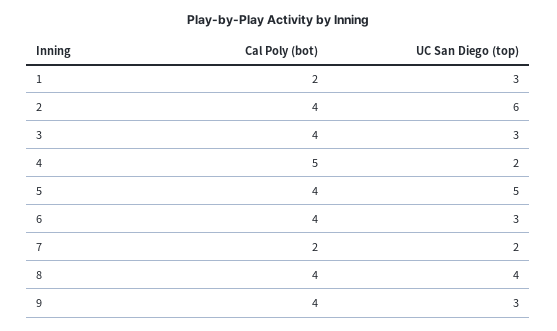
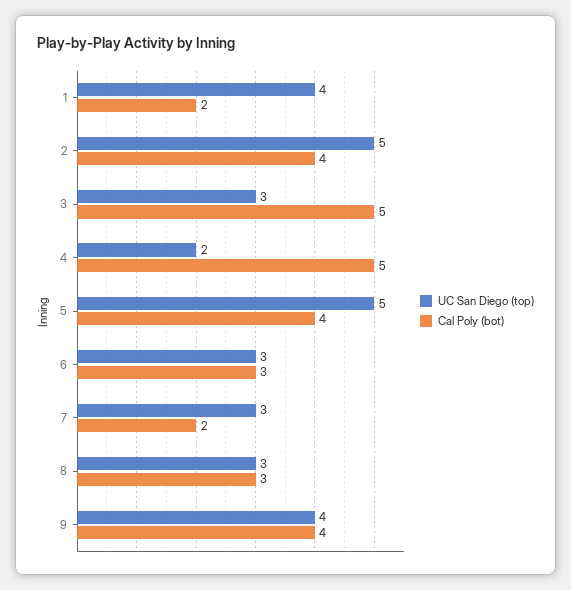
  {
    "Cal Poly (bot)": {
      "1": 2,
      "2": 4,
-     "3": 4,
+     "3": 5,
      "4": 5,
      "5": 4,
-     "6": 4,
+     "6": 3,
      "7": 2,
-     "8": 4,
+     "8": 3,
      "9": 4
    },
    "UC San Diego (top)": {
-     "1": 3,
+     "1": 4,
-     "2": 6,
+     "2": 5,
      "3": 3,
      "4": 2,
      "5": 5,
      "6": 3,
-     "7": 2,
+     "7": 3,
-     "8": 4,
+     "8": 3,
-     "9": 3
+     "9": 4
    }
  }

